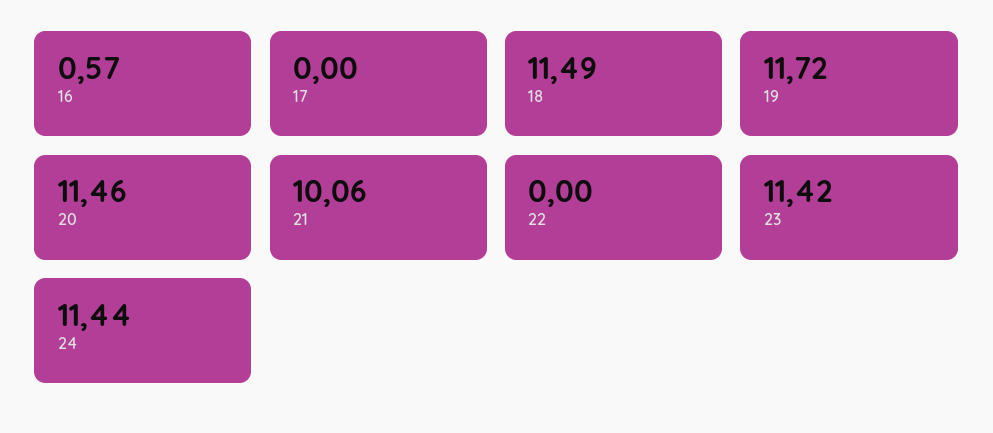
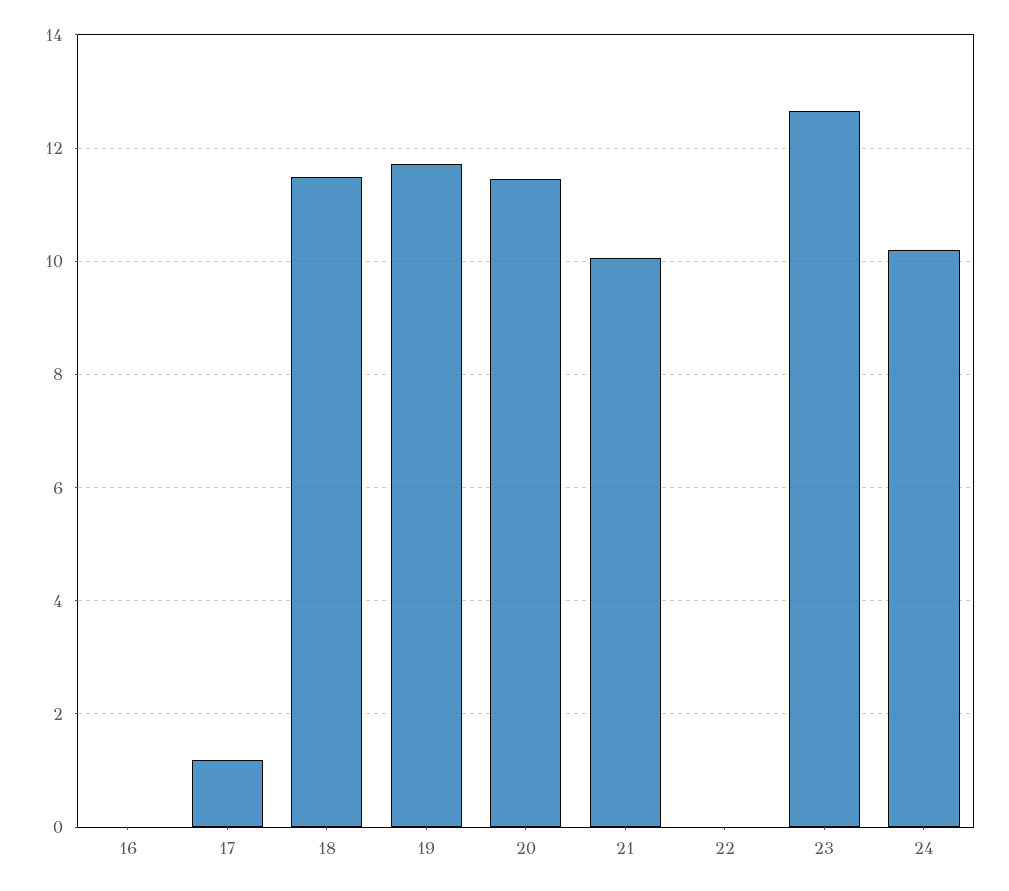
  {
-   "16": 0.57,
+   "16": 0,
-   "17": 0,
+   "17": 1.2,
    "18": 11.49,
    "19": 11.72,
    "20": 11.46,
    "21": 10.06,
    "22": 0,
-   "23": 11.42,
+   "23": 12.6,
-   "24": 11.44
+   "24": 10.2
  }

